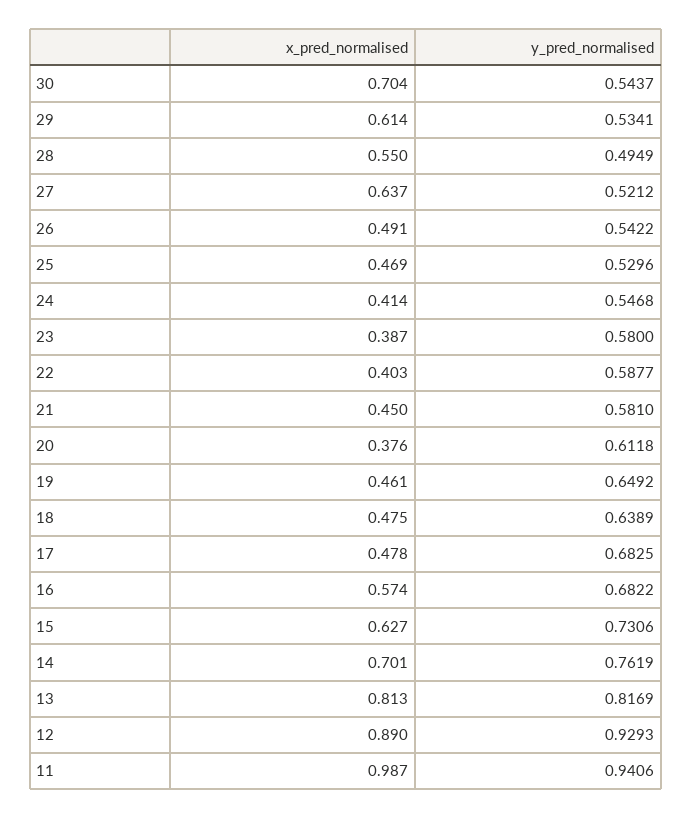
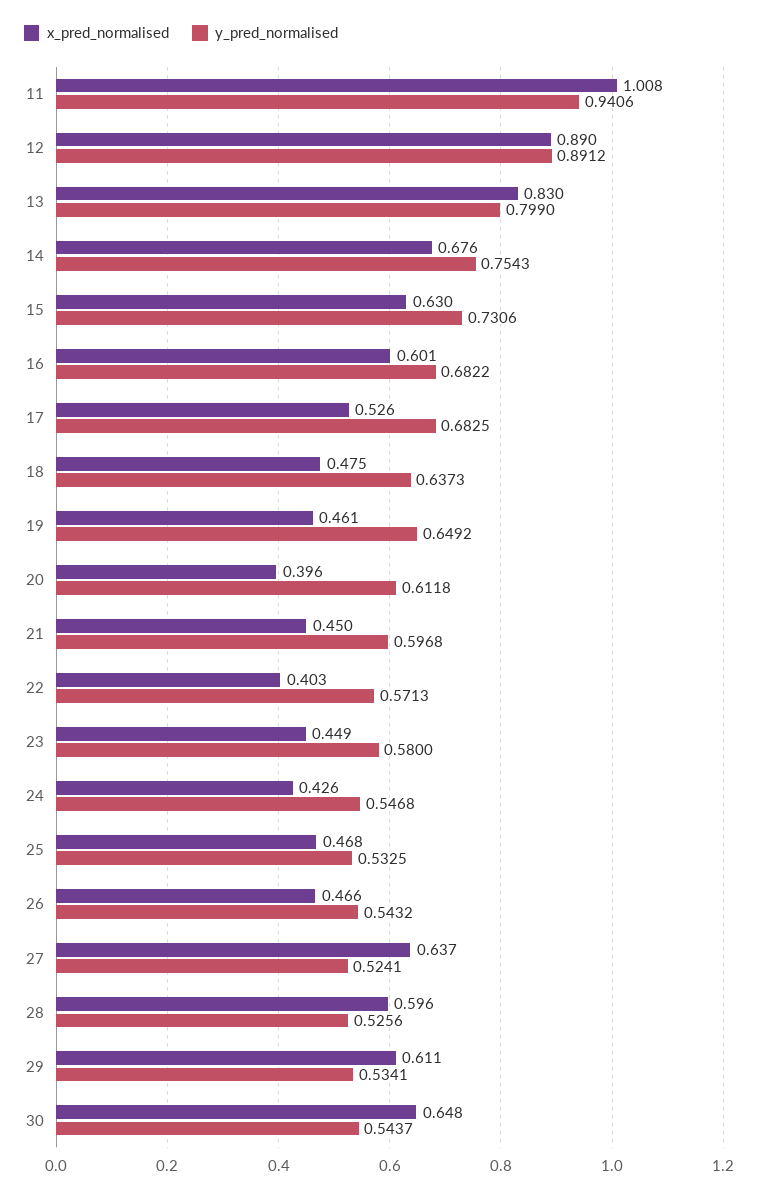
  {
    "x_pred_normalised": {
-     "30": 0.704,
+     "30": 0.648,
-     "29": 0.614,
+     "29": 0.611,
-     "28": 0.55,
+     "28": 0.596,
      "27": 0.637,
-     "26": 0.491,
+     "26": 0.466,
-     "25": 0.469,
+     "25": 0.468,
-     "24": 0.414,
+     "24": 0.426,
-     "23": 0.387,
+     "23": 0.449,
      "22": 0.403,
      "21": 0.45,
-     "20": 0.376,
+     "20": 0.396,
      "19": 0.461,
      "18": 0.475,
-     "17": 0.478,
+     "17": 0.526,
-     "16": 0.574,
+     "16": 0.601,
-     "15": 0.627,
+     "15": 0.63,
-     "14": 0.701,
+     "14": 0.676,
-     "13": 0.813,
+     "13": 0.83,
      "12": 0.89,
-     "11": 0.987
+     "11": 1.008
    },
    "y_pred_normalised": {
      "30": 0.5437,
      "29": 0.5341,
-     "28": 0.4949,
+     "28": 0.5256,
-     "27": 0.5212,
+     "27": 0.5241,
-     "26": 0.5422,
+     "26": 0.5432,
-     "25": 0.5296,
+     "25": 0.5325,
      "24": 0.5468,
      "23": 0.58,
-     "22": 0.5877,
+     "22": 0.5713,
-     "21": 0.581,
+     "21": 0.5968,
      "20": 0.6118,
      "19": 0.6492,
-     "18": 0.6389,
+     "18": 0.6373,
      "17": 0.6825,
      "16": 0.6822,
      "15": 0.7306,
-     "14": 0.7619,
+     "14": 0.7543,
-     "13": 0.8169,
+     "13": 0.799,
-     "12": 0.9293,
+     "12": 0.8912,
      "11": 0.9406
    }
  }

